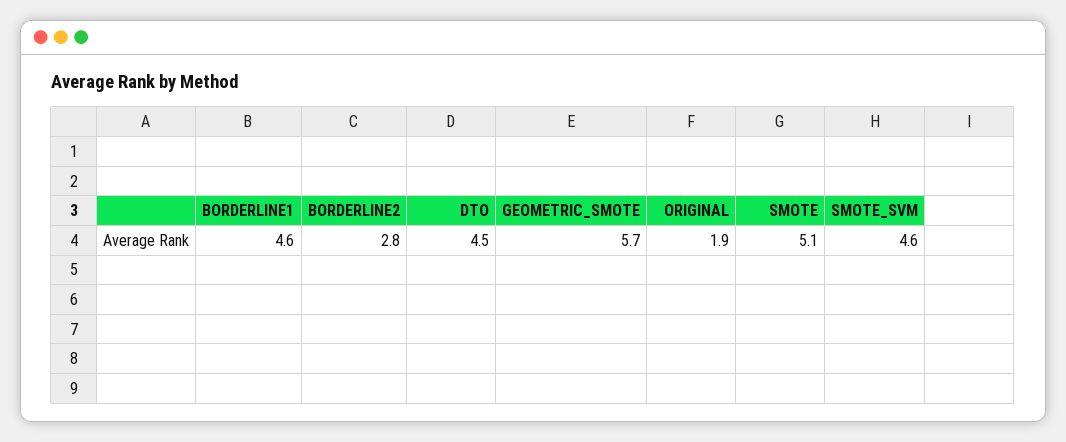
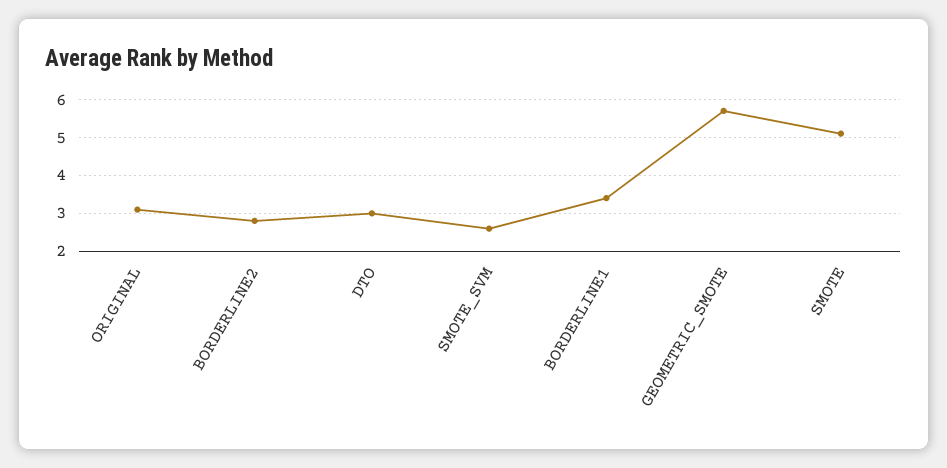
  {
-   "BORDERLINE1": 4.6,
+   "BORDERLINE1": 3.5,
    "BORDERLINE2": 2.8,
-   "DTO": 4.5,
+   "DTO": 3,
    "GEOMETRIC_SMOTE": 5.7,
-   "ORIGINAL": 1.9,
+   "ORIGINAL": 3,
    "SMOTE": 5.1,
-   "SMOTE_SVM": 4.6
+   "SMOTE_SVM": 2.5
  }

